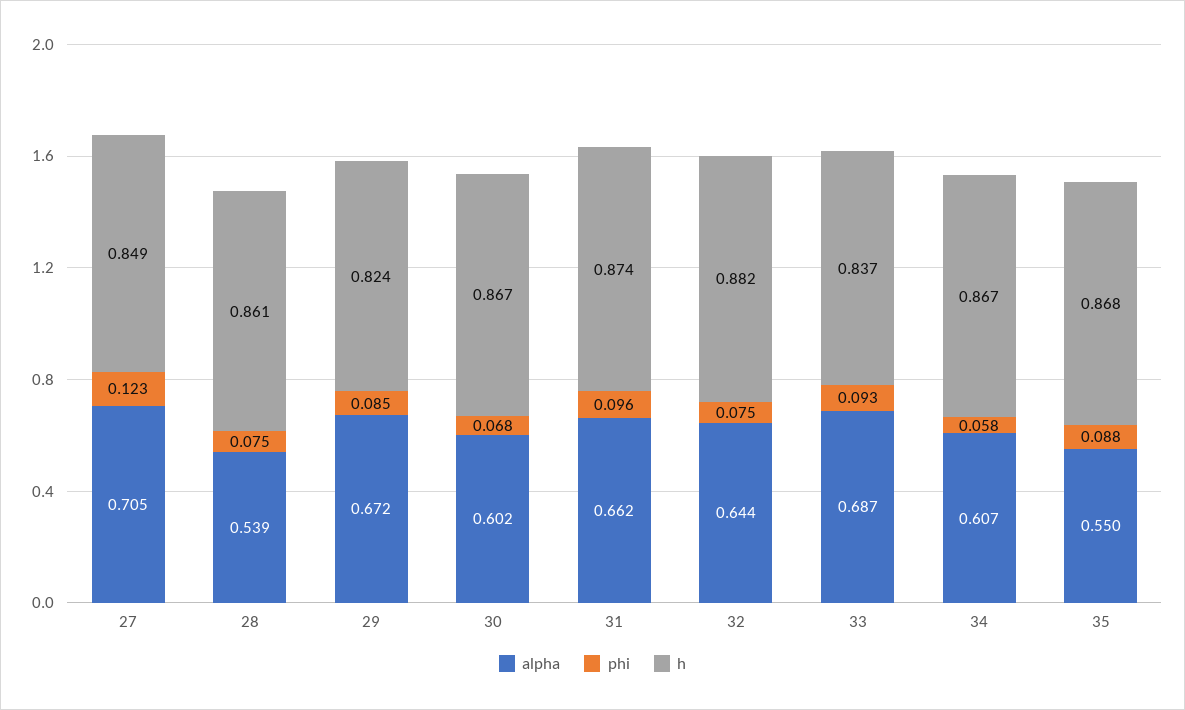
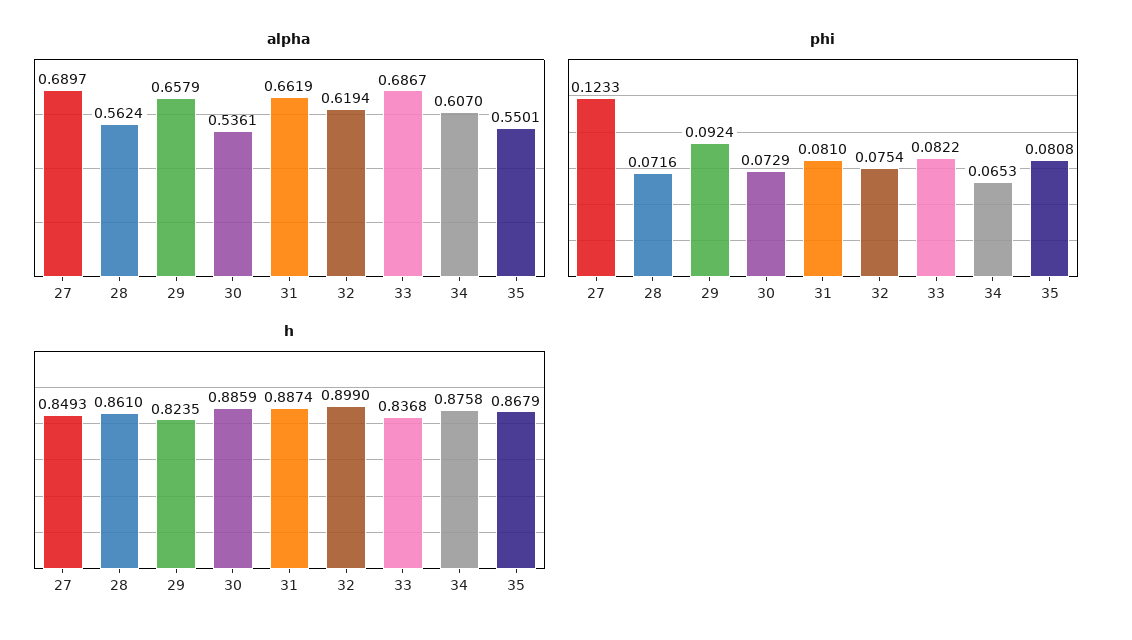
  {
    "alpha": {
-     "27": 0.705,
+     "27": 0.6897,
-     "28": 0.539,
+     "28": 0.5624,
-     "29": 0.672,
+     "29": 0.6579,
-     "30": 0.602,
+     "30": 0.5361,
      "31": 0.6619,
-     "32": 0.644,
+     "32": 0.6194,
      "33": 0.6867,
      "34": 0.607,
      "35": 0.5501
    },
    "phi": {
      "27": 0.1233,
-     "28": 0.075,
+     "28": 0.0716,
-     "29": 0.085,
+     "29": 0.0924,
-     "30": 0.068,
+     "30": 0.0729,
-     "31": 0.096,
+     "31": 0.081,
      "32": 0.0754,
-     "33": 0.093,
+     "33": 0.0822,
-     "34": 0.058,
+     "34": 0.0653,
-     "35": 0.088
+     "35": 0.0808
    },
    "h": {
      "27": 0.8493,
      "28": 0.861,
      "29": 0.8235,
-     "30": 0.867,
+     "30": 0.8859,
-     "31": 0.874,
+     "31": 0.8874,
-     "32": 0.882,
+     "32": 0.899,
      "33": 0.8368,
-     "34": 0.867,
+     "34": 0.8758,
      "35": 0.8679
    }
  }

